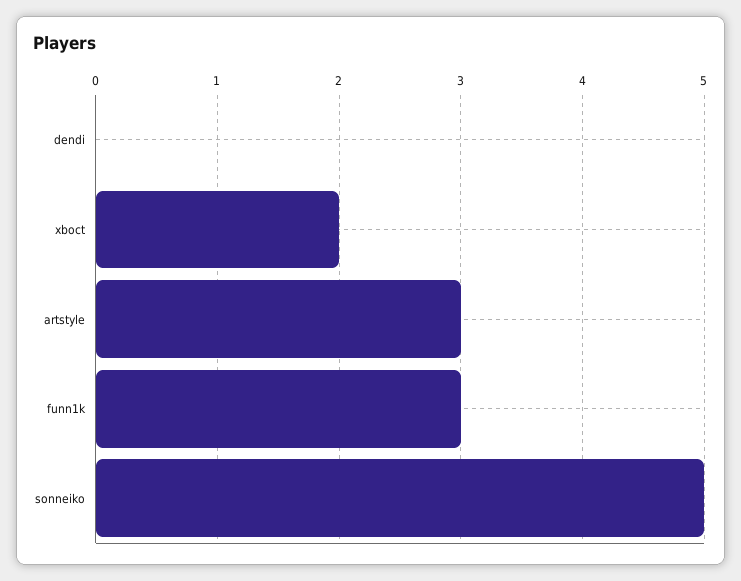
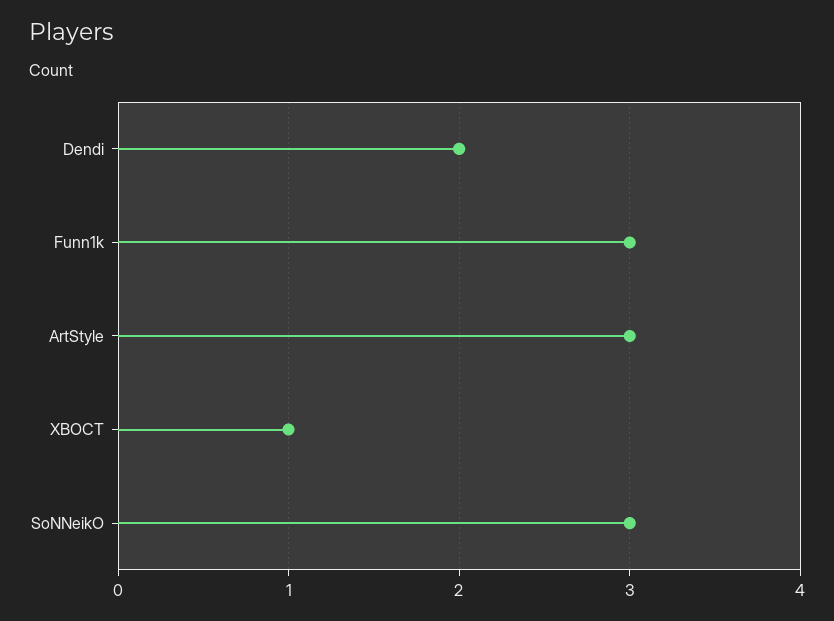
  {
-   "dendi": 0,
+   "dendi": 2,
-   "xboct": 2,
+   "xboct": 1,
    "artstyle": 3,
    "funn1k": 3,
-   "sonneiko": 5
+   "sonneiko": 3
  }

